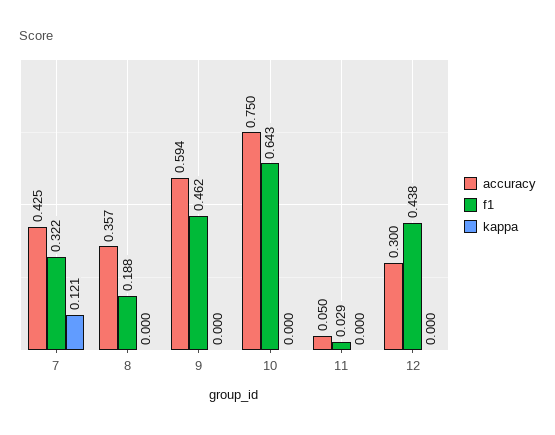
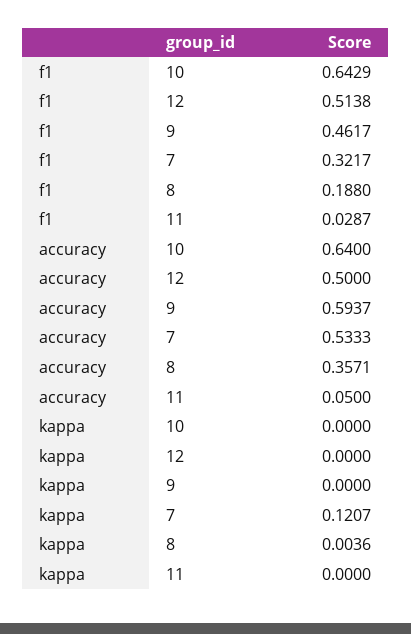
  {
    "accuracy": {
-     "7": 0.425,
+     "7": 0.5333,
      "8": 0.3571,
      "9": 0.5937,
-     "10": 0.75,
+     "10": 0.64,
      "11": 0.05,
-     "12": 0.3
+     "12": 0.5
    },
    "f1": {
      "7": 0.3217,
      "8": 0.188,
      "9": 0.4617,
      "10": 0.6429,
      "11": 0.0287,
-     "12": 0.438
+     "12": 0.5138
    },
    "kappa": {
      "7": 0.1207,
-     "8": 0,
+     "8": 0.0036,
      "9": 0,
      "10": 0,
      "11": 0,
      "12": 0
    }
  }

